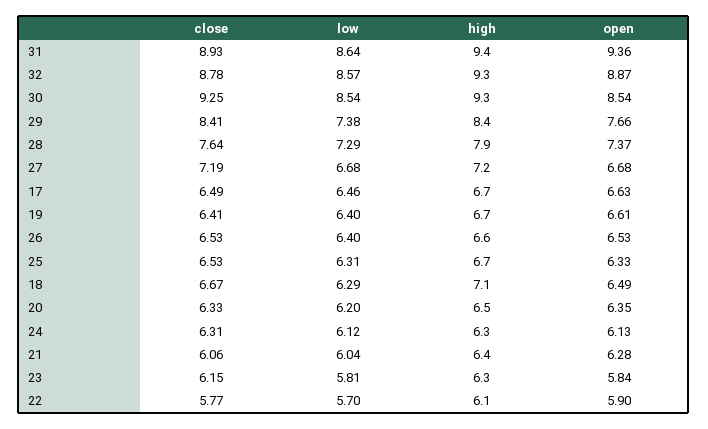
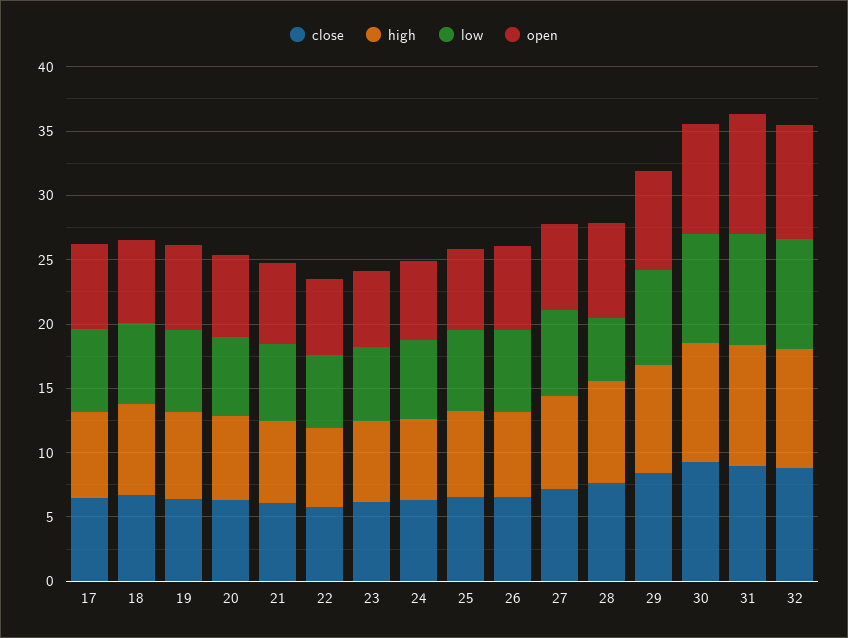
  {
    "close": {
      "31": 8.93,
      "32": 8.78,
      "30": 9.25,
      "29": 8.41,
      "28": 7.64,
      "27": 7.19,
      "17": 6.49,
      "19": 6.41,
      "26": 6.53,
      "25": 6.53,
      "18": 6.67,
      "20": 6.33,
      "24": 6.31,
      "21": 6.06,
      "23": 6.15,
      "22": 5.77
    },
    "low": {
      "31": 8.64,
      "32": 8.57,
      "30": 8.54,
      "29": 7.38,
-     "28": 7.29,
+     "28": 5,
      "27": 6.68,
      "17": 6.46,
      "19": 6.4,
      "26": 6.4,
      "25": 6.31,
      "18": 6.29,
      "20": 6.2,
      "24": 6.12,
      "21": 6.04,
      "23": 5.81,
      "22": 5.7
    },
    "high": {
      "31": 9.4,
      "32": 9.3,
      "30": 9.3,
      "29": 8.4,
      "28": 7.9,
      "27": 7.2,
      "17": 6.7,
      "19": 6.7,
      "26": 6.6,
      "25": 6.7,
      "18": 7.1,
      "20": 6.5,
      "24": 6.3,
      "21": 6.4,
      "23": 6.3,
      "22": 6.1
    },
    "open": {
      "31": 9.36,
      "32": 8.87,
      "30": 8.54,
      "29": 7.66,
      "28": 7.37,
      "27": 6.68,
      "17": 6.63,
      "19": 6.61,
      "26": 6.53,
      "25": 6.33,
      "18": 6.49,
      "20": 6.35,
      "24": 6.13,
      "21": 6.28,
      "23": 5.84,
      "22": 5.9
    }
  }

